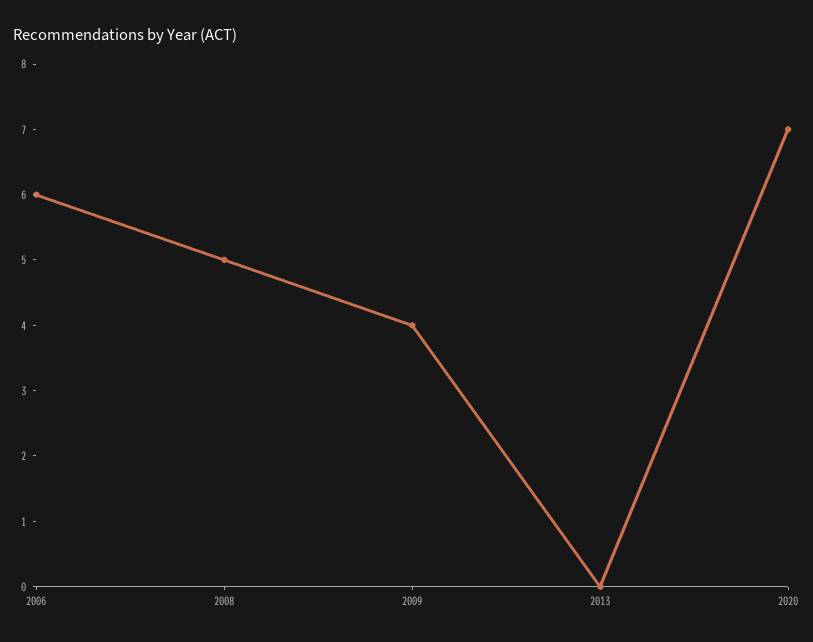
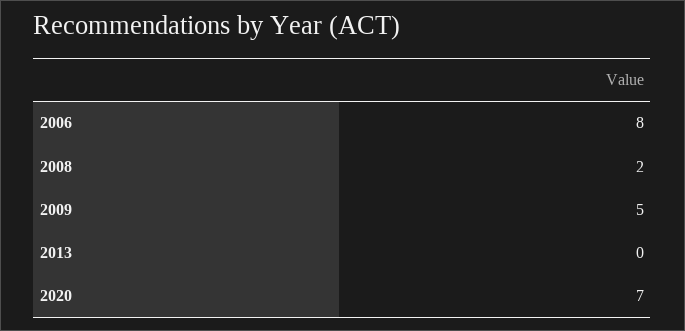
  {
-   "2006": 6,
+   "2006": 8,
-   "2008": 5,
+   "2008": 2,
-   "2009": 4,
+   "2009": 5,
    "2013": 0,
    "2020": 7
  }

